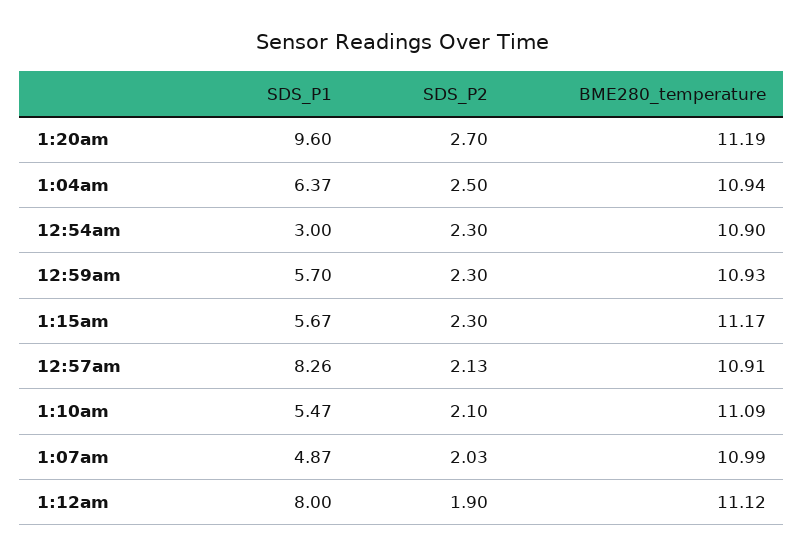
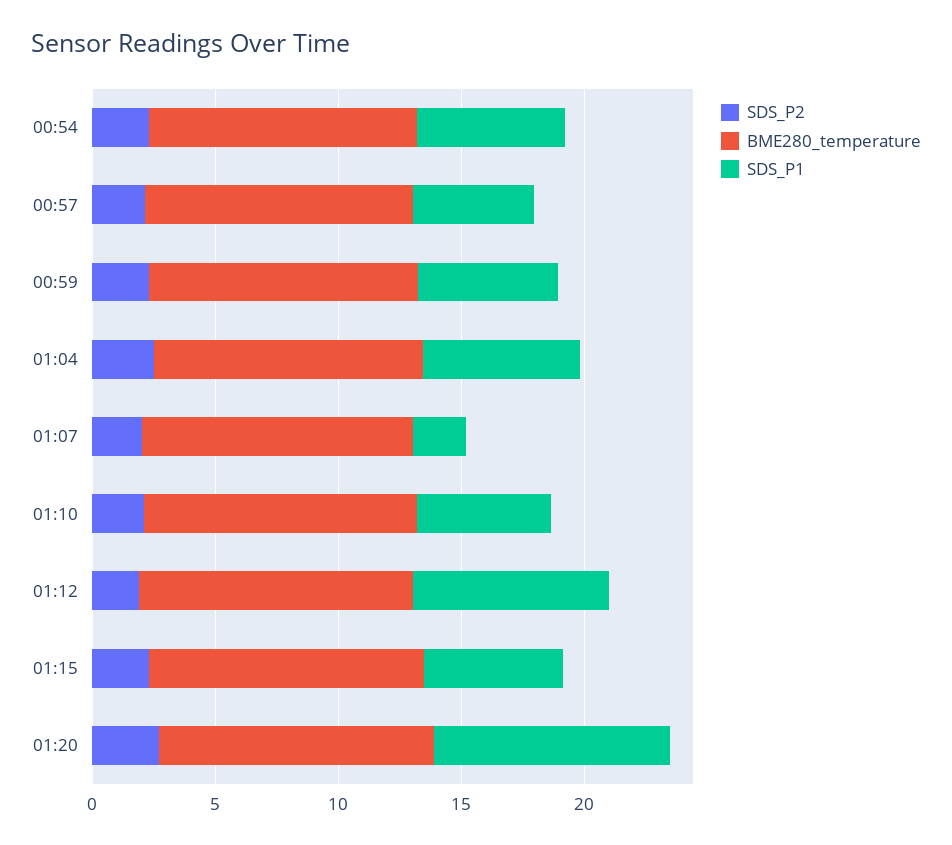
  {
    "SDS_P1": {
      "1:20am": 9.6,
      "1:04am": 6.37,
-     "12:54am": 3,
+     "12:54am": 6,
      "12:59am": 5.7,
      "1:15am": 5.67,
-     "12:57am": 8.26,
+     "12:57am": 5,
      "1:10am": 5.47,
-     "1:07am": 4.87,
+     "1:07am": 2,
      "1:12am": 8
    },
    "SDS_P2": {
      "1:20am": 2.7,
      "1:04am": 2.5,
      "12:54am": 2.3,
      "12:59am": 2.3,
      "1:15am": 2.3,
      "12:57am": 2.13,
      "1:10am": 2.1,
      "1:07am": 2.03,
      "1:12am": 1.9
    },
    "BME280_temperature": {
      "1:20am": 11.19,
      "1:04am": 10.94,
      "12:54am": 10.9,
      "12:59am": 10.93,
      "1:15am": 11.17,
      "12:57am": 10.91,
      "1:10am": 11.09,
      "1:07am": 10.99,
      "1:12am": 11.12
    }
  }

